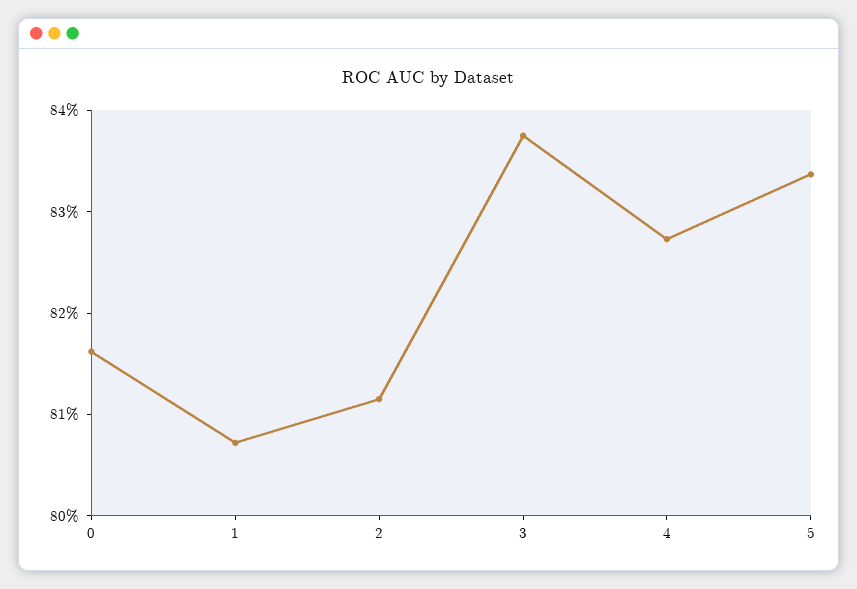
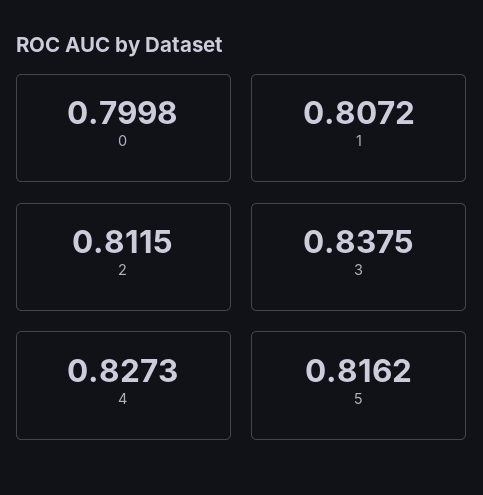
  {
-   "0": 0.816,
+   "0": 0.7998,
    "1": 0.8072,
    "2": 0.8115,
    "3": 0.8375,
    "4": 0.8273,
-   "5": 0.834
+   "5": 0.8162
  }

